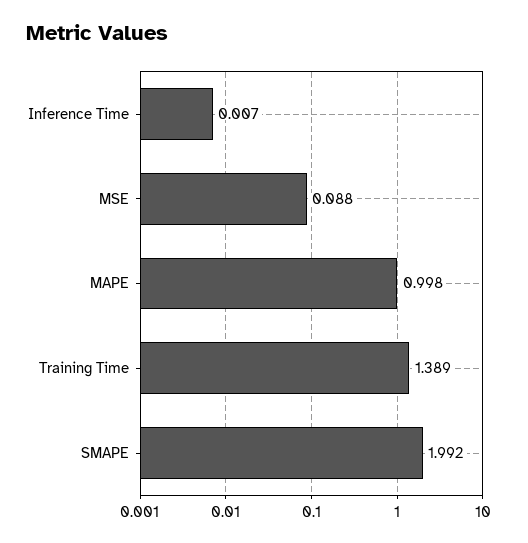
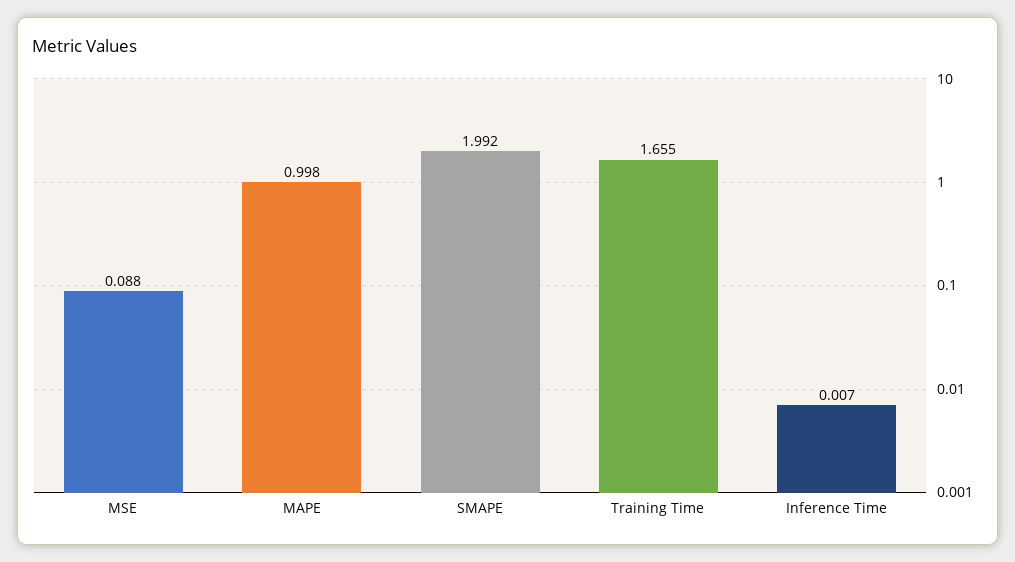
  {
    "Inference Time": 0.007,
    "MSE": 0.088,
    "MAPE": 0.998,
-   "Training Time": 1.389,
+   "Training Time": 1.655,
    "SMAPE": 1.992
  }

